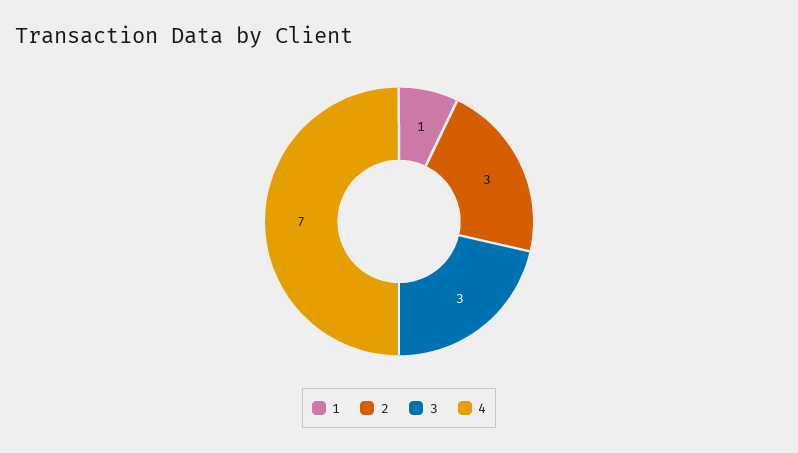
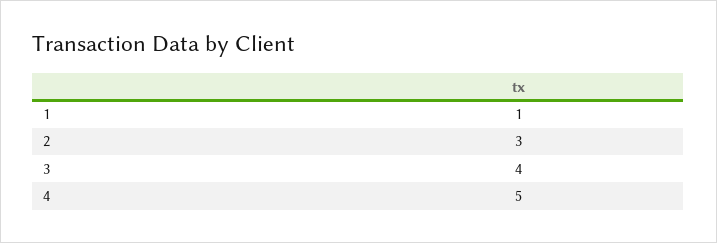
  {
    "1": 1,
    "2": 3,
-   "3": 3,
+   "3": 4,
-   "4": 7
+   "4": 5
  }

